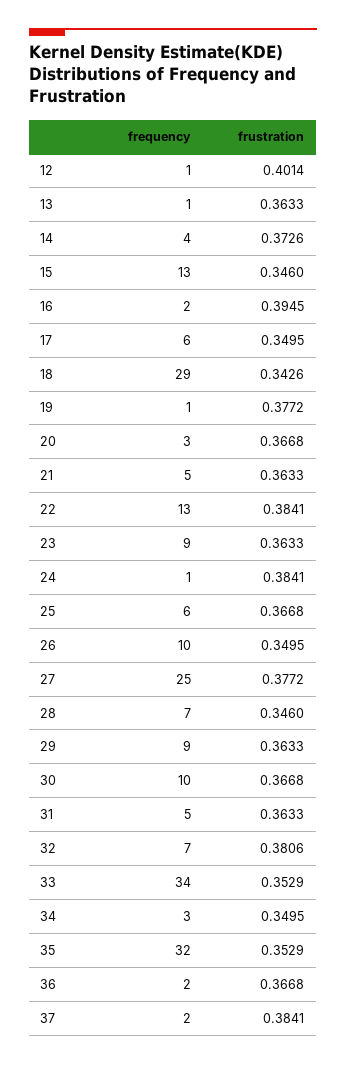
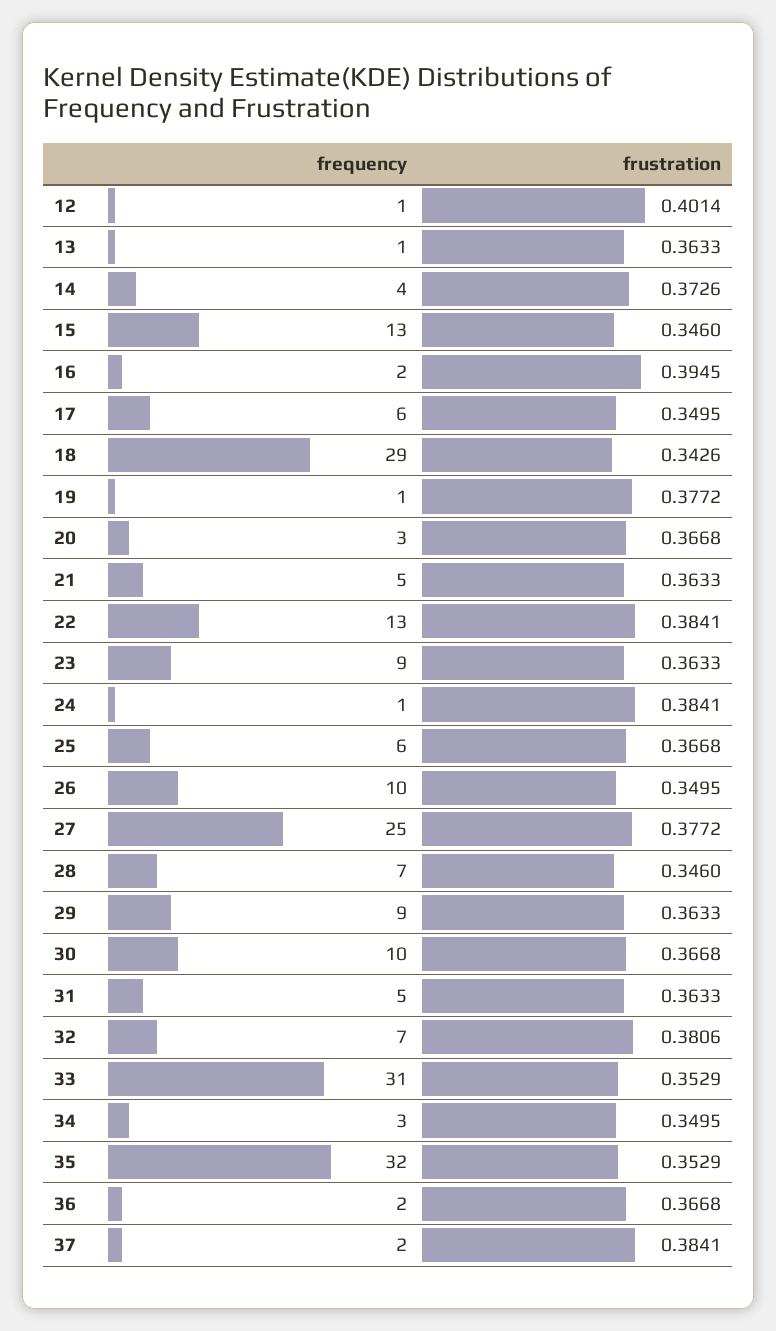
  {
    "frequency": {
      "12": 1,
      "13": 1,
      "14": 4,
      "15": 13,
      "16": 2,
      "17": 6,
      "18": 29,
      "19": 1,
      "20": 3,
      "21": 5,
      "22": 13,
      "23": 9,
      "24": 1,
      "25": 6,
      "26": 10,
      "27": 25,
      "28": 7,
      "29": 9,
      "30": 10,
      "31": 5,
      "32": 7,
-     "33": 34,
+     "33": 31,
      "34": 3,
      "35": 32,
      "36": 2,
      "37": 2
    },
    "frustration": {
      "12": 0.4014,
      "13": 0.3633,
      "14": 0.3726,
      "15": 0.346,
      "16": 0.3945,
      "17": 0.3495,
      "18": 0.3426,
      "19": 0.3772,
      "20": 0.3668,
      "21": 0.3633,
      "22": 0.3841,
      "23": 0.3633,
      "24": 0.3841,
      "25": 0.3668,
      "26": 0.3495,
      "27": 0.3772,
      "28": 0.346,
      "29": 0.3633,
      "30": 0.3668,
      "31": 0.3633,
      "32": 0.3806,
      "33": 0.3529,
      "34": 0.3495,
      "35": 0.3529,
      "36": 0.3668,
      "37": 0.3841
    }
  }

